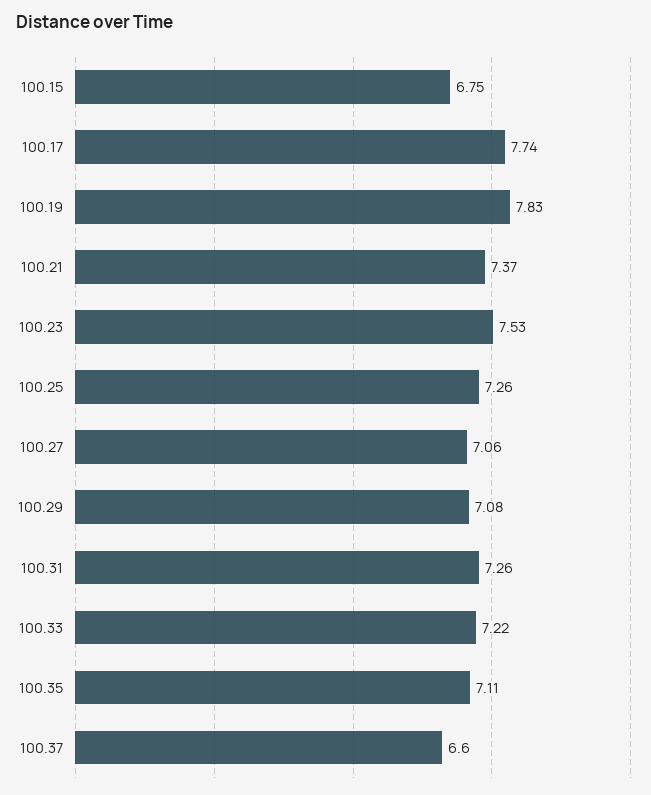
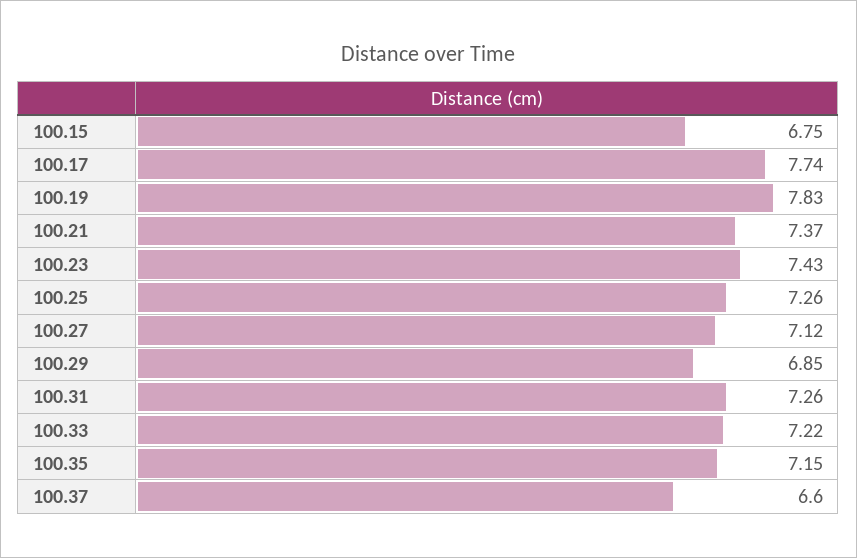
  {
    "100.15": 6.75,
    "100.17": 7.74,
    "100.19": 7.83,
    "100.21": 7.37,
-   "100.23": 7.53,
+   "100.23": 7.43,
    "100.25": 7.26,
-   "100.27": 7.06,
+   "100.27": 7.12,
-   "100.29": 7.08,
+   "100.29": 6.85,
    "100.31": 7.26,
    "100.33": 7.22,
-   "100.35": 7.11,
+   "100.35": 7.15,
    "100.37": 6.6
  }

